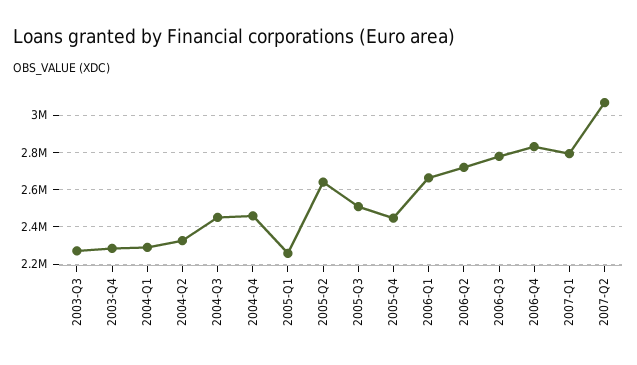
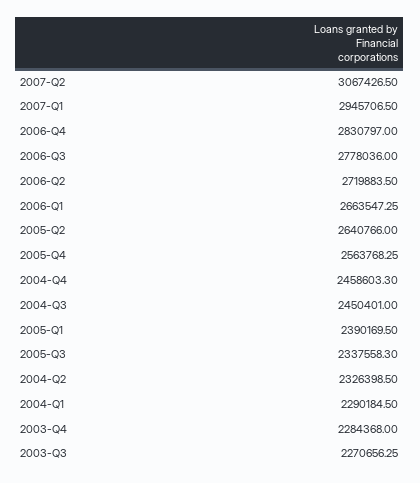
  {
    "2003-Q3": 2270656.25,
    "2003-Q4": 2284368,
    "2004-Q1": 2290184.5,
    "2004-Q2": 2326398.5,
    "2004-Q3": 2450401,
    "2004-Q4": 2458603.3,
-   "2005-Q1": 2250000,
+   "2005-Q1": 2390169.5,
    "2005-Q2": 2640766,
-   "2005-Q3": 2500000,
+   "2005-Q3": 2337558.3,
-   "2005-Q4": 2450000,
+   "2005-Q4": 2563768.25,
    "2006-Q1": 2663547.25,
    "2006-Q2": 2719883.5,
    "2006-Q3": 2778036,
    "2006-Q4": 2830797,
-   "2007-Q1": 2800000,
+   "2007-Q1": 2945706.5,
    "2007-Q2": 3067426.5
  }

